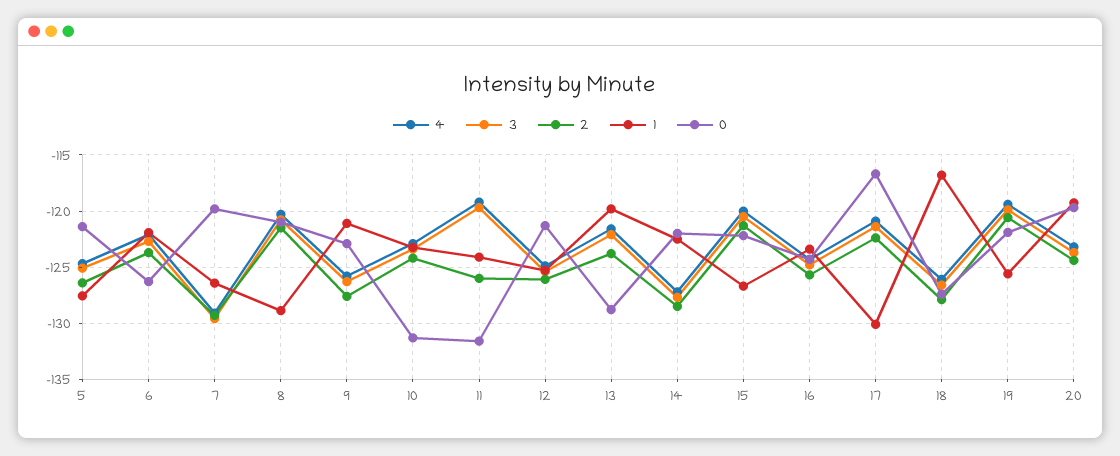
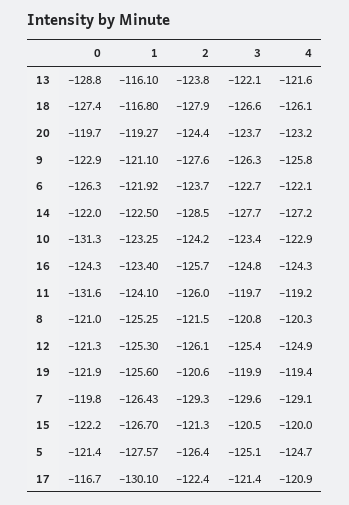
  {
    "4": {
      "5": -124.7,
      "6": -122.1,
      "7": -129.1,
      "8": -120.3,
      "9": -125.8,
      "10": -122.9,
      "11": -119.2,
      "12": -124.9,
      "13": -121.6,
      "14": -127.2,
      "15": -120,
      "16": -124.3,
      "17": -120.9,
      "18": -126.1,
      "19": -119.4,
      "20": -123.2
    },
    "3": {
      "5": -125.1,
      "6": -122.7,
      "7": -129.6,
      "8": -120.8,
      "9": -126.3,
      "10": -123.4,
      "11": -119.7,
      "12": -125.4,
      "13": -122.1,
      "14": -127.7,
      "15": -120.5,
      "16": -124.8,
      "17": -121.4,
      "18": -126.6,
      "19": -119.9,
      "20": -123.7
    },
    "2": {
      "5": -126.4,
      "6": -123.7,
      "7": -129.3,
      "8": -121.5,
      "9": -127.6,
      "10": -124.2,
      "11": -126,
      "12": -126.1,
      "13": -123.8,
      "14": -128.5,
      "15": -121.3,
      "16": -125.7,
      "17": -122.4,
      "18": -127.9,
      "19": -120.6,
      "20": -124.4
    },
    "1": {
      "5": -127.57,
      "6": -121.92,
      "7": -126.43,
-     "8": -129,
+     "8": -125.25,
      "9": -121.1,
      "10": -123.25,
      "11": -124.1,
      "12": -125.3,
-     "13": -120,
+     "13": -116.1,
      "14": -122.5,
      "15": -126.7,
      "16": -123.4,
      "17": -130.1,
      "18": -116.8,
      "19": -125.6,
      "20": -119.27
    },
    "0": {
      "5": -121.4,
      "6": -126.3,
      "7": -119.8,
      "8": -121,
      "9": -122.9,
      "10": -131.3,
      "11": -131.6,
      "12": -121.3,
      "13": -128.8,
      "14": -122,
      "15": -122.2,
      "16": -124.3,
      "17": -116.7,
      "18": -127.4,
      "19": -121.9,
      "20": -119.7
    }
  }

